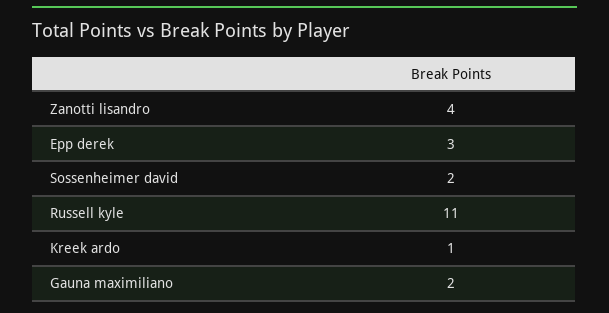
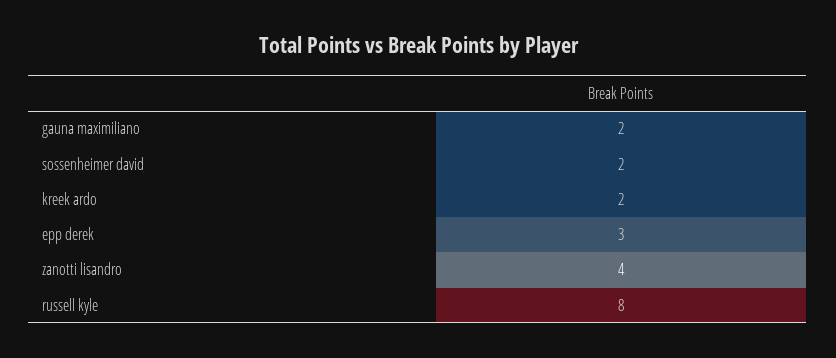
  {
    "Zanotti lisandro": 4,
    "Epp derek": 3,
    "Sossenheimer david": 2,
-   "Russell kyle": 11,
+   "Russell kyle": 8,
-   "Kreek ardo": 1,
+   "Kreek ardo": 2,
    "Gauna maximiliano": 2
  }

